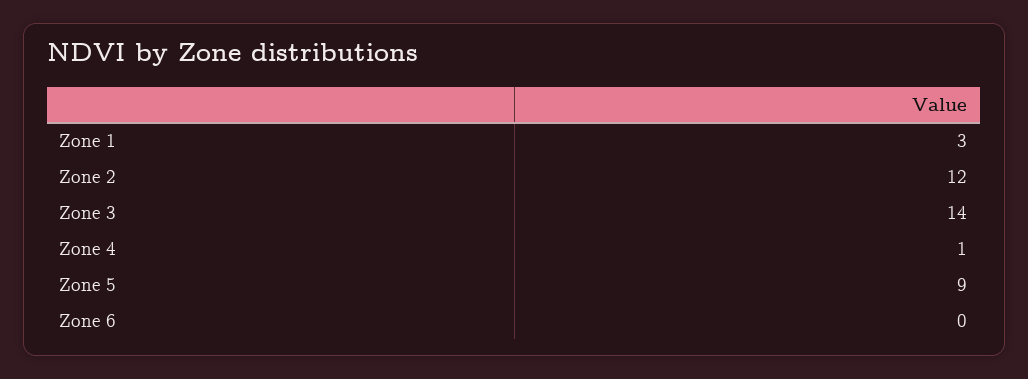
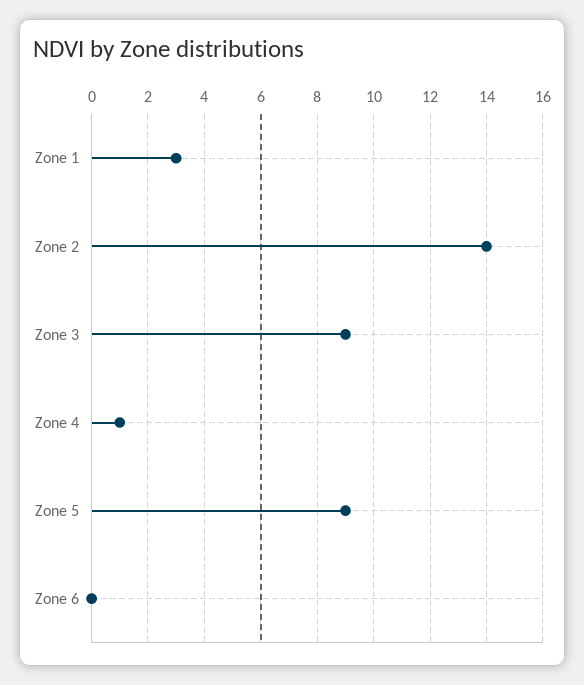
  {
    "Zone 1": 3,
-   "Zone 2": 12,
+   "Zone 2": 14,
-   "Zone 3": 14,
+   "Zone 3": 9,
    "Zone 4": 1,
    "Zone 5": 9,
    "Zone 6": 0
  }

